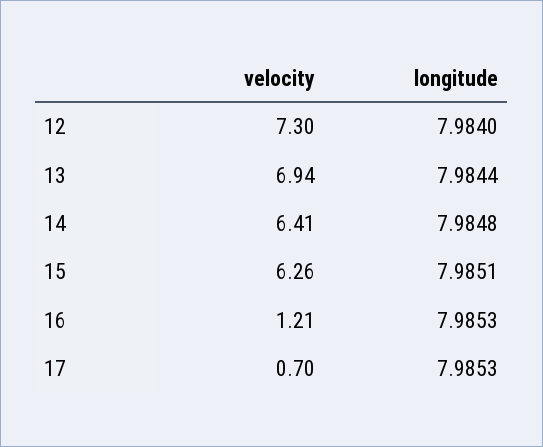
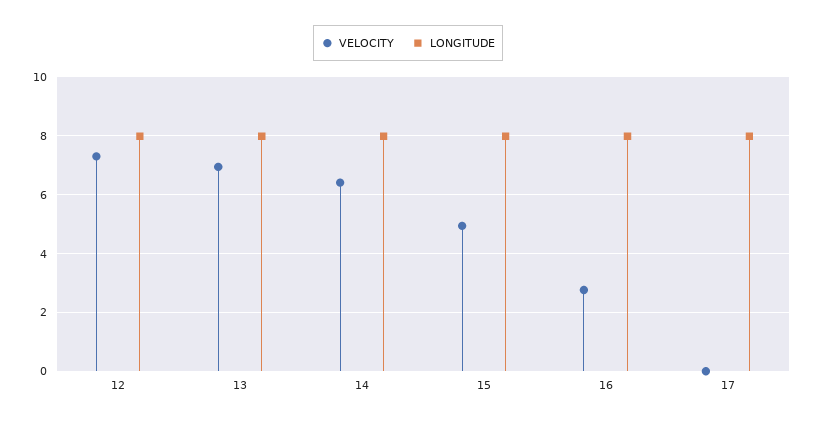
  {
    "velocity": {
      "12": 7.3,
      "13": 6.94,
      "14": 6.41,
-     "15": 6.26,
+     "15": 5,
-     "16": 1.21,
+     "16": 2.75,
-     "17": 0.7
+     "17": 0
    },
    "longitude": {
      "12": 7.984,
      "13": 7.9844,
      "14": 7.9848,
      "15": 7.9851,
      "16": 7.9853,
      "17": 7.9853
    }
  }

